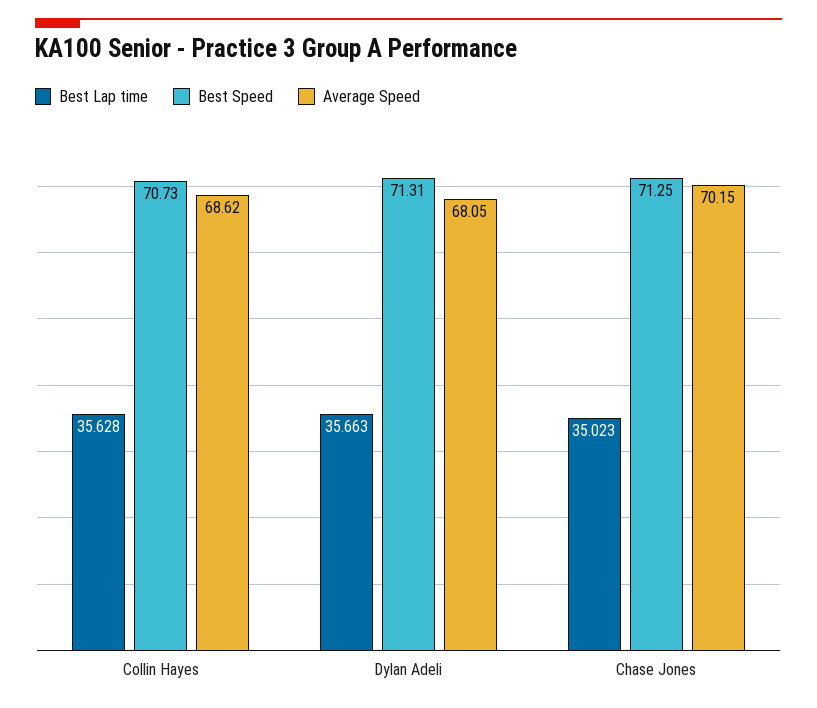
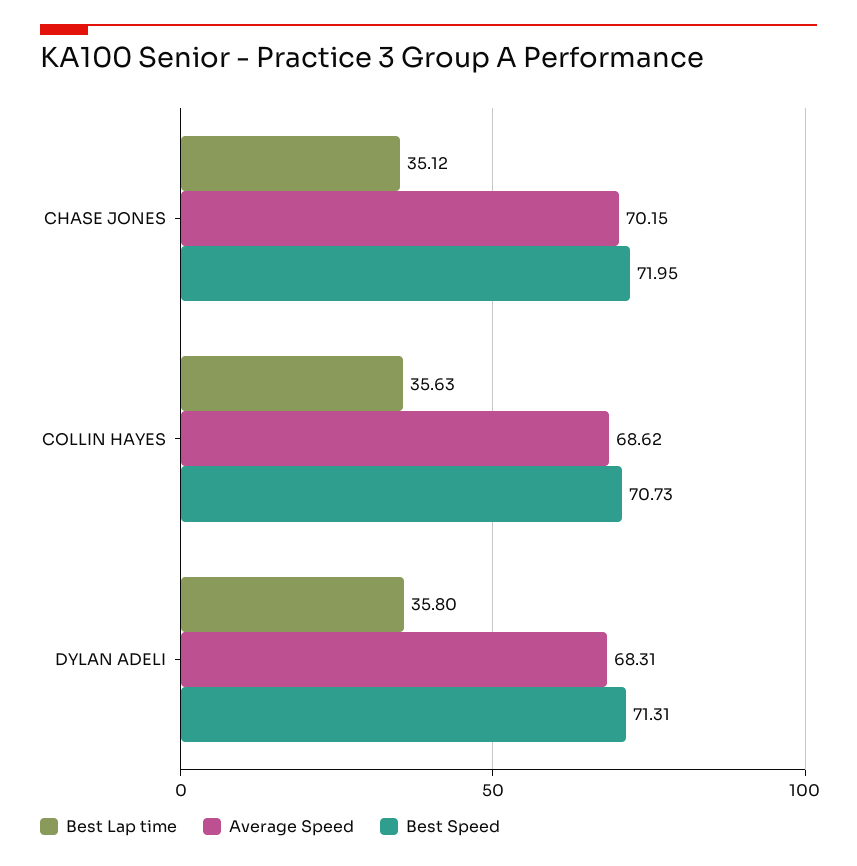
  {
    "Best Lap time": {
      "Collin Hayes": 35.628,
-     "Dylan Adeli": 35.663,
+     "Dylan Adeli": 35.8,
-     "Chase Jones": 35.023
+     "Chase Jones": 35.12
    },
    "Best Speed": {
      "Collin Hayes": 70.73,
      "Dylan Adeli": 71.31,
-     "Chase Jones": 71.25
+     "Chase Jones": 71.95
    },
    "Average Speed": {
      "Collin Hayes": 68.62,
-     "Dylan Adeli": 68.05,
+     "Dylan Adeli": 68.31,
      "Chase Jones": 70.15
    }
  }

